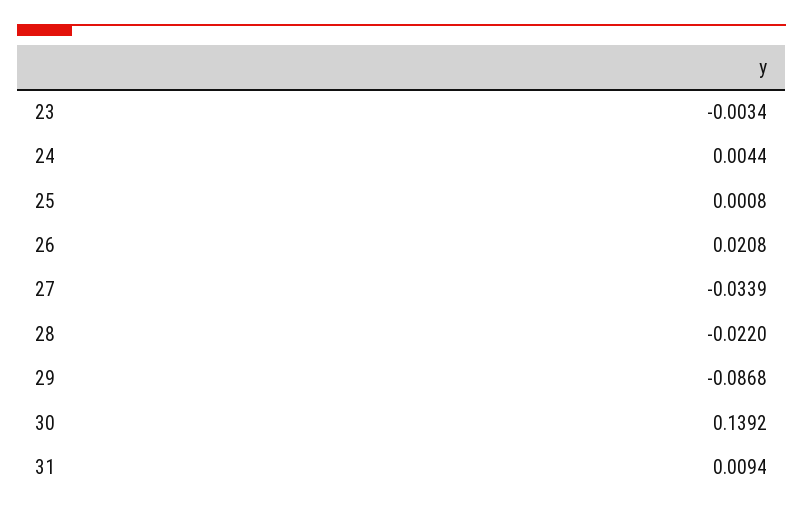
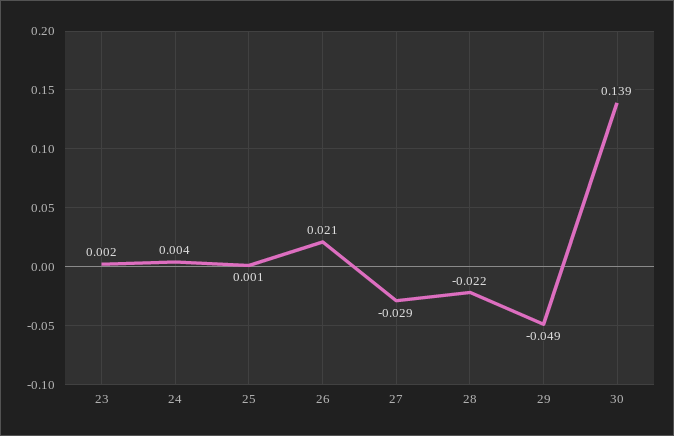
  {
-   "23": -0.0034,
+   "23": 0.002,
    "24": 0.0044,
    "25": 0.0008,
    "26": 0.0208,
-   "27": -0.0339,
+   "27": -0.029,
    "28": -0.022,
-   "29": -0.0868,
+   "29": -0.049,
-   "30": 0.1392,
+   "30": 0.1392
-   "31": 0.0094
  }

